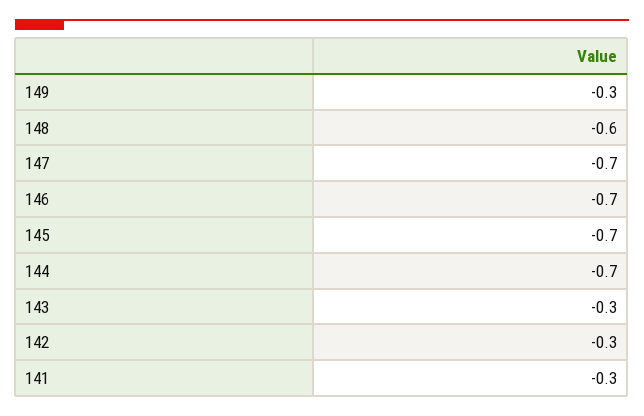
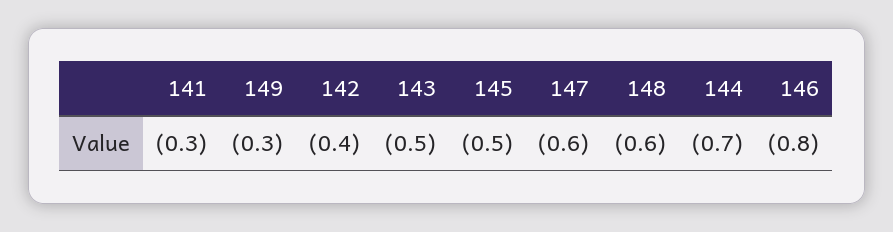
  {
    "149": -0.3,
    "148": -0.6,
-   "147": -0.7,
+   "147": -0.6,
-   "146": -0.7,
+   "146": -0.8,
-   "145": -0.7,
+   "145": -0.5,
    "144": -0.7,
-   "143": -0.3,
+   "143": -0.5,
-   "142": -0.3,
+   "142": -0.4,
    "141": -0.3
  }

